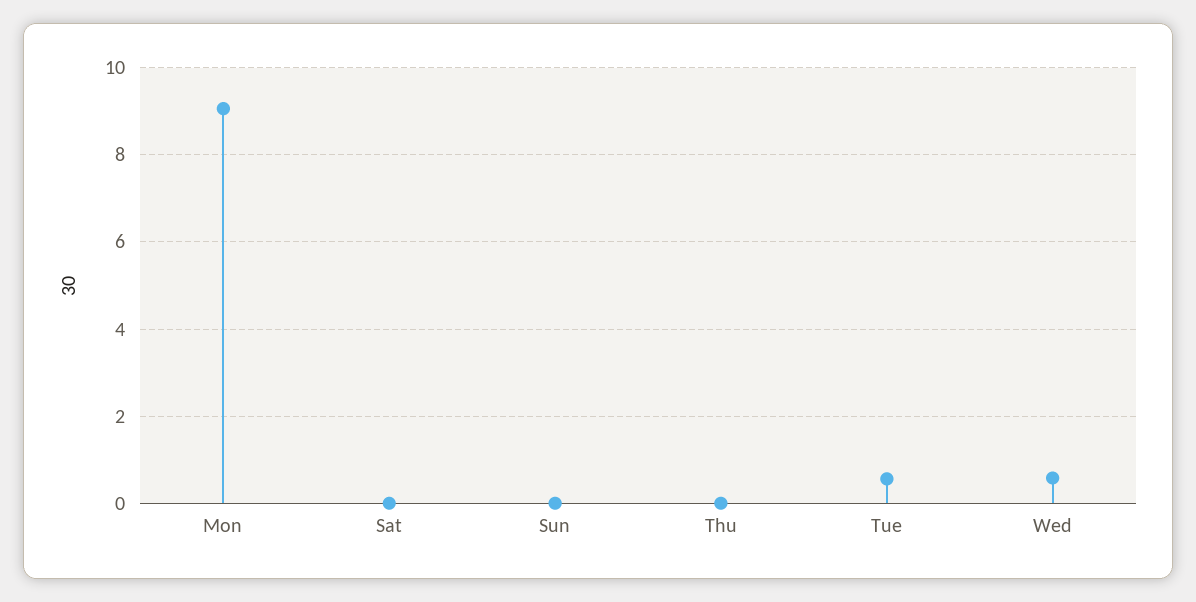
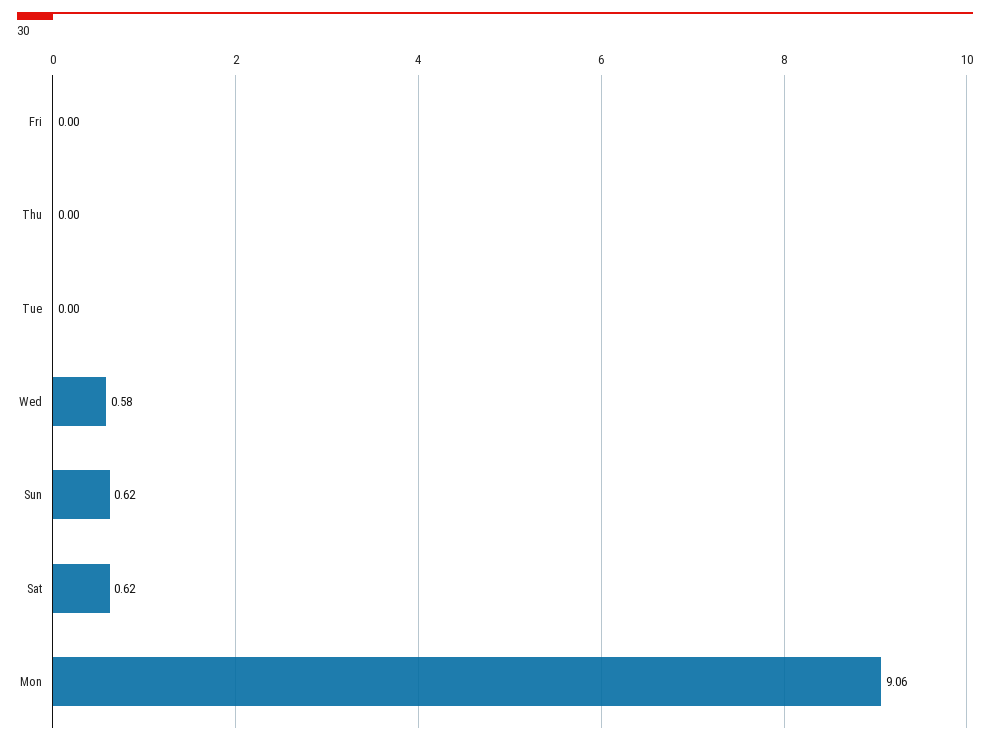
  {
    "Mon": 9.06,
-   "Sat": 0,
+   "Sat": 0.62,
-   "Sun": 0,
+   "Sun": 0.62,
    "Thu": 0,
-   "Tue": 0.6,
+   "Tue": 0,
-   "Wed": 0.58
+   "Wed": 0.58,
+   "Fri": 0
  }

